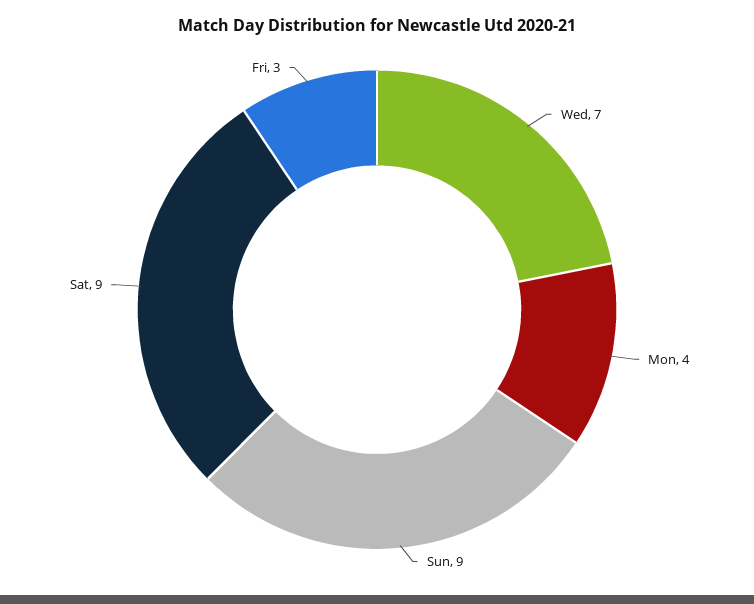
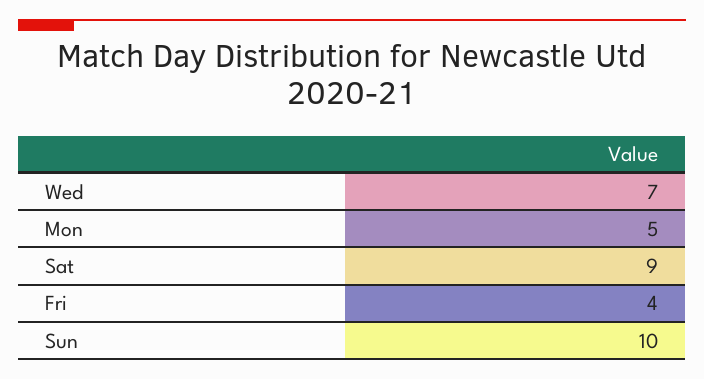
  {
    "Wed": 7,
-   "Mon": 4,
+   "Mon": 5,
-   "Sun": 9,
+   "Sun": 10,
    "Sat": 9,
-   "Fri": 3
+   "Fri": 4
  }

